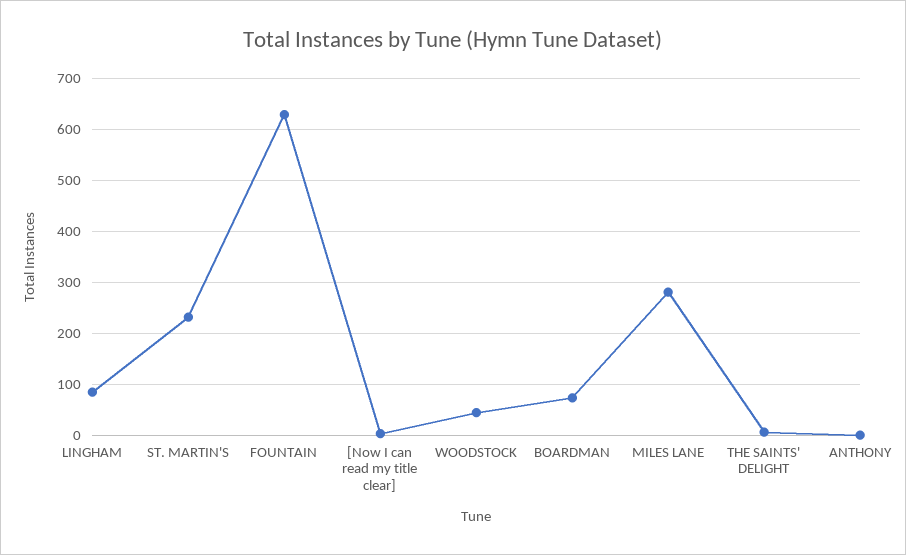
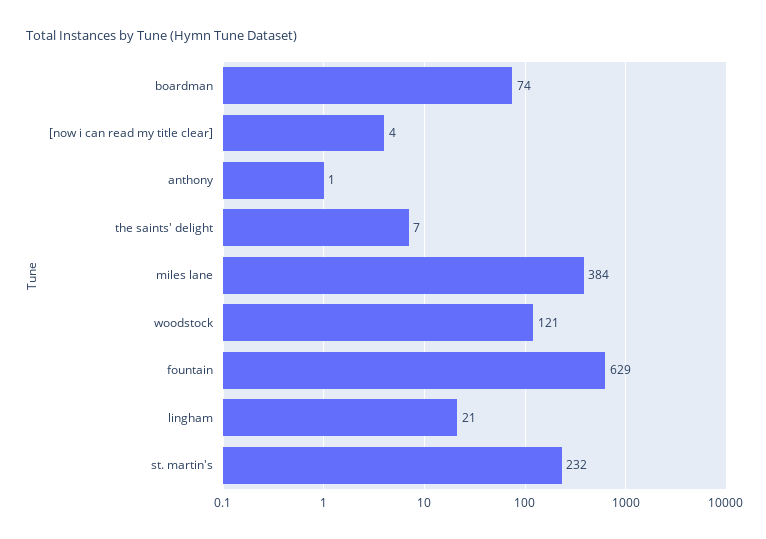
  {
-   "LINGHAM": 80,
+   "LINGHAM": 21,
    "ST. MARTIN'S": 232,
    "FOUNTAIN": 629,
    "[Now I can read my title clear]": 4,
-   "WOODSTOCK": 40,
+   "WOODSTOCK": 121,
    "BOARDMAN": 74,
-   "MILES LANE": 280,
+   "MILES LANE": 384,
    "THE SAINTS' DELIGHT": 7,
    "ANTHONY": 1
  }

